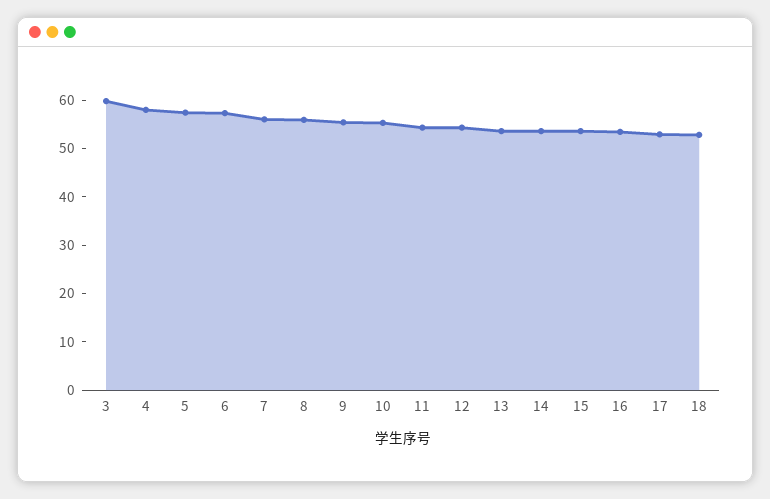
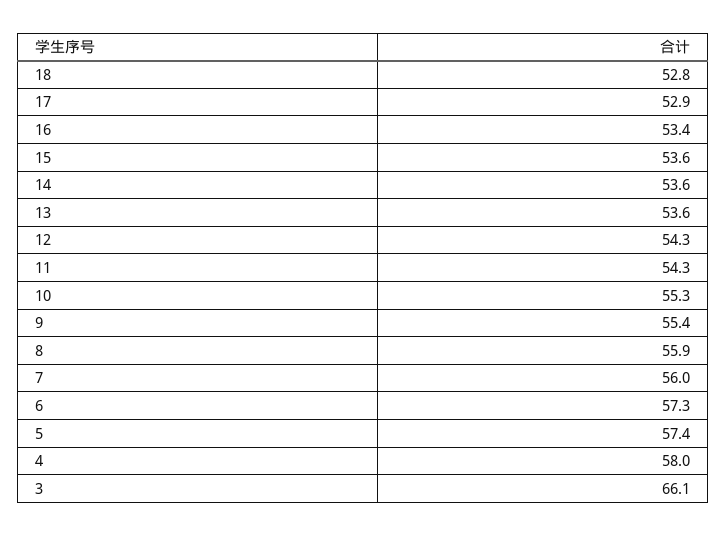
  {
-   "3": 60,
+   "3": 66.1,
    "4": 58,
    "5": 57.4,
    "6": 57.3,
    "7": 56,
    "8": 55.9,
    "9": 55.4,
    "10": 55.3,
    "11": 54.3,
    "12": 54.3,
    "13": 53.6,
    "14": 53.6,
    "15": 53.6,
    "16": 53.4,
    "17": 52.9,
    "18": 52.8
  }

